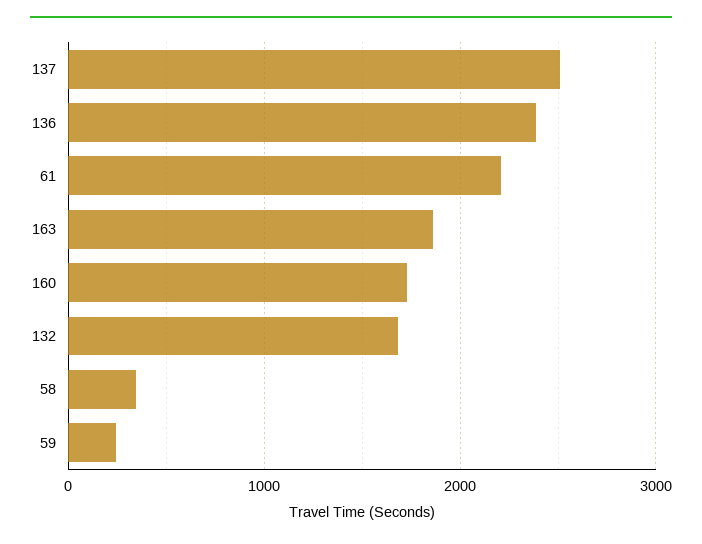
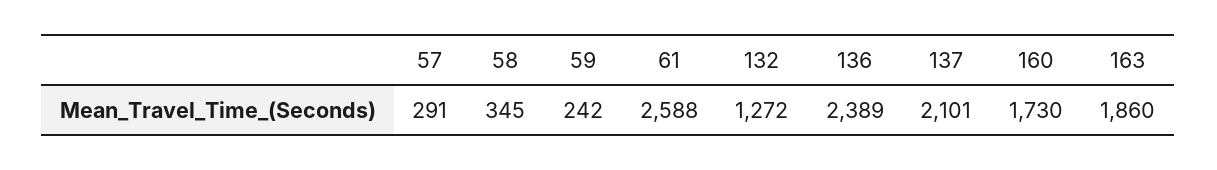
  {
-   "137": 2500,
+   "137": 2101,
    "136": 2389,
-   "61": 2200,
+   "61": 2588,
    "163": 1860,
    "160": 1730,
-   "132": 1700,
+   "132": 1272,
    "58": 345,
-   "59": 242
+   "59": 242,
+   "57": 291
  }

